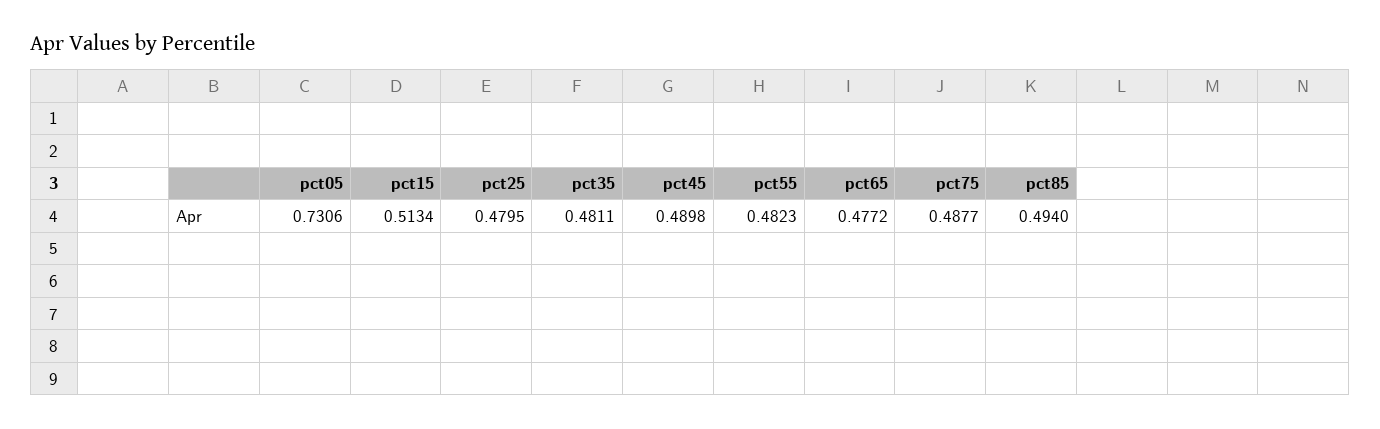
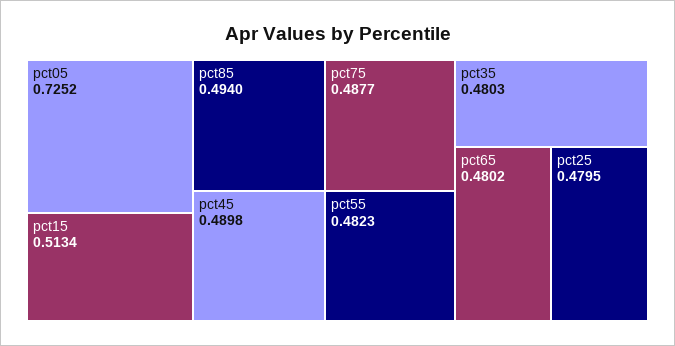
  {
-   "pct05": 0.7306,
+   "pct05": 0.7252,
    "pct15": 0.5134,
    "pct25": 0.4795,
-   "pct35": 0.4811,
+   "pct35": 0.4803,
    "pct45": 0.4898,
    "pct55": 0.4823,
-   "pct65": 0.4772,
+   "pct65": 0.4802,
    "pct75": 0.4877,
    "pct85": 0.494
  }

